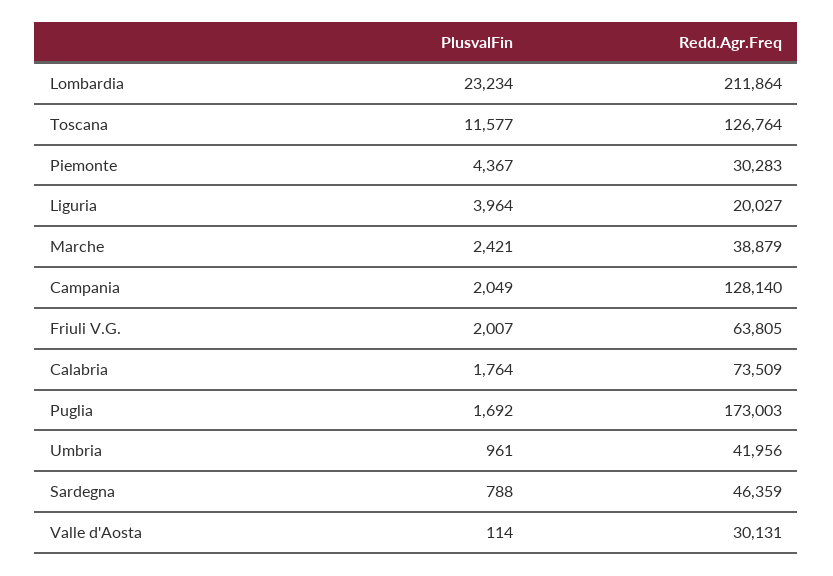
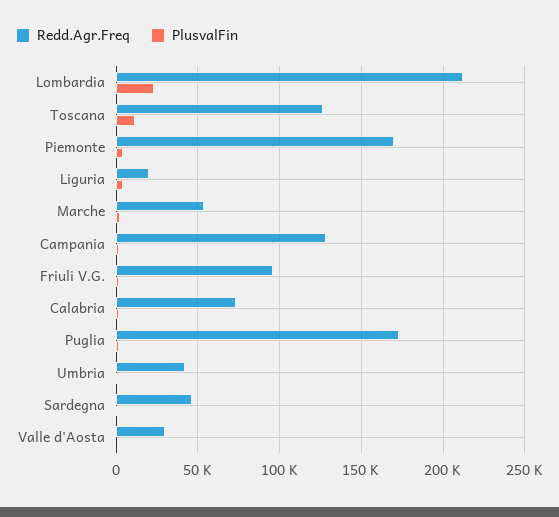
  {
    "PlusvalFin": {
      "Lombardia": 23234,
      "Toscana": 11577,
      "Piemonte": 4367,
      "Liguria": 3964,
      "Marche": 2421,
      "Campania": 2049,
      "Friuli V.G.": 2007,
      "Calabria": 1764,
      "Puglia": 1692,
      "Umbria": 961,
      "Sardegna": 788,
      "Valle d'Aosta": 114
    },
    "Redd.Agr.Freq": {
      "Lombardia": 211864,
      "Toscana": 126764,
-     "Piemonte": 30283,
+     "Piemonte": 170000,
      "Liguria": 20027,
-     "Marche": 38879,
+     "Marche": 55000,
      "Campania": 128140,
-     "Friuli V.G.": 63805,
+     "Friuli V.G.": 95000,
      "Calabria": 73509,
      "Puglia": 173003,
      "Umbria": 41956,
      "Sardegna": 46359,
      "Valle d'Aosta": 30131
    }
  }

